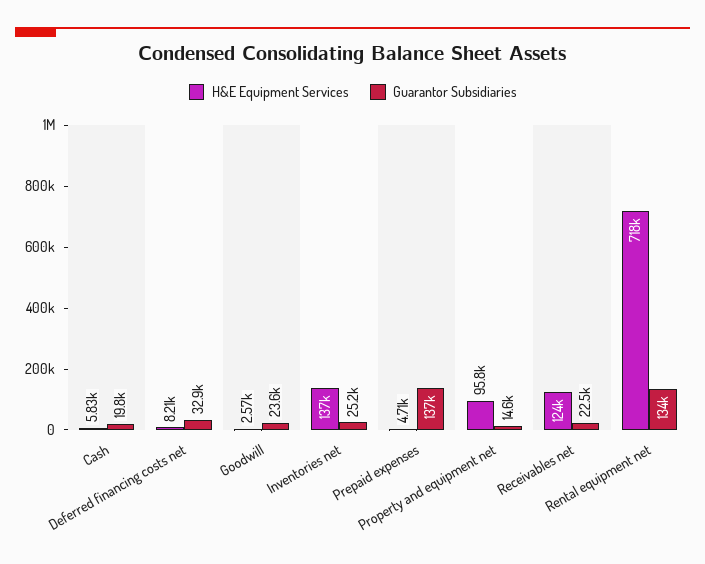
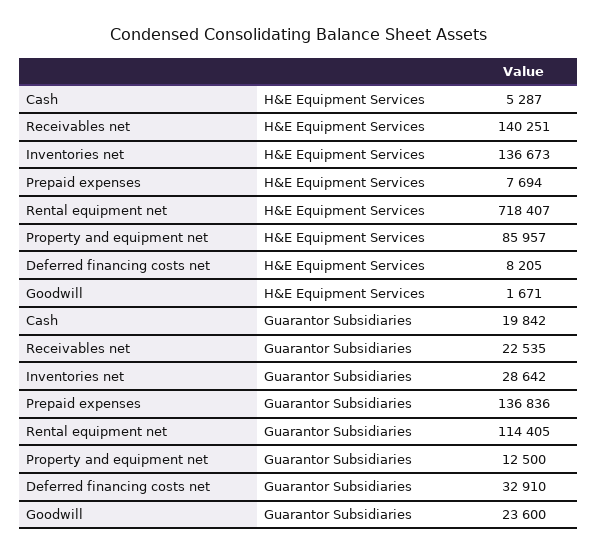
  {
    "H&E Equipment Services": {
-     "Cash": 5830,
+     "Cash": 5287,
      "Deferred financing costs net": 8205,
-     "Goodwill": 2570,
+     "Goodwill": 1671,
      "Inventories net": 136673,
-     "Prepaid expenses": 4710,
+     "Prepaid expenses": 7694,
-     "Property and equipment net": 95800,
+     "Property and equipment net": 85957,
-     "Receivables net": 124000,
+     "Receivables net": 140251,
      "Rental equipment net": 718407
    },
    "Guarantor Subsidiaries": {
      "Cash": 19842,
      "Deferred financing costs net": 32910,
      "Goodwill": 23600,
-     "Inventories net": 25200,
+     "Inventories net": 28642,
      "Prepaid expenses": 136836,
-     "Property and equipment net": 14600,
+     "Property and equipment net": 12500,
      "Receivables net": 22535,
-     "Rental equipment net": 134000
+     "Rental equipment net": 114405
    }
  }

